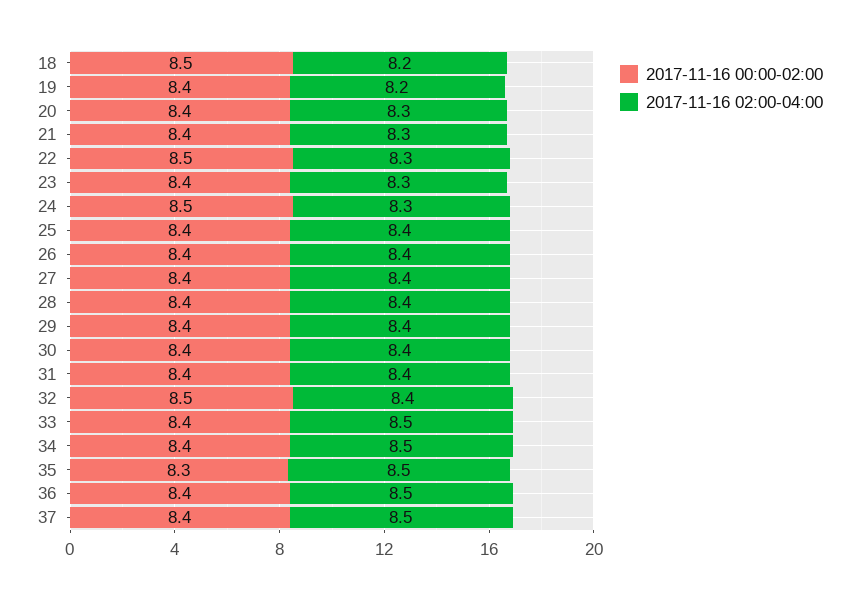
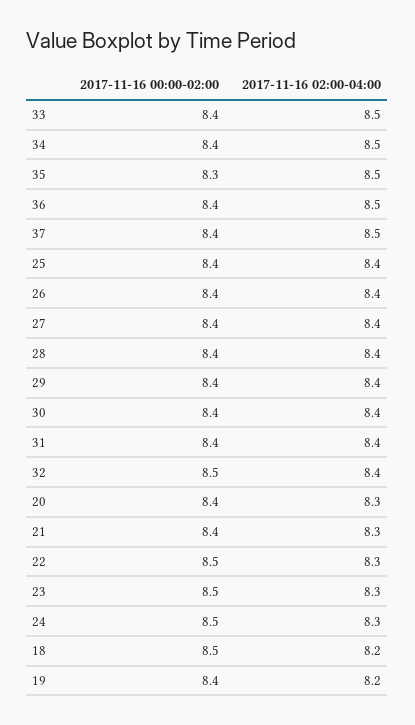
  {
    "2017-11-16 00:00-02:00": {
      "18": 8.5,
      "19": 8.4,
      "20": 8.4,
      "21": 8.4,
      "22": 8.5,
-     "23": 8.4,
+     "23": 8.5,
      "24": 8.5,
      "25": 8.4,
      "26": 8.4,
      "27": 8.4,
      "28": 8.4,
      "29": 8.4,
      "30": 8.4,
      "31": 8.4,
      "32": 8.5,
      "33": 8.4,
      "34": 8.4,
      "35": 8.3,
      "36": 8.4,
      "37": 8.4
    },
    "2017-11-16 02:00-04:00": {
      "18": 8.2,
      "19": 8.2,
      "20": 8.3,
      "21": 8.3,
      "22": 8.3,
      "23": 8.3,
      "24": 8.3,
      "25": 8.4,
      "26": 8.4,
      "27": 8.4,
      "28": 8.4,
      "29": 8.4,
      "30": 8.4,
      "31": 8.4,
      "32": 8.4,
      "33": 8.5,
      "34": 8.5,
      "35": 8.5,
      "36": 8.5,
      "37": 8.5
    }
  }

